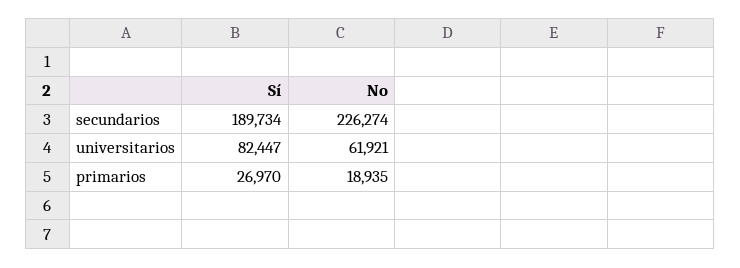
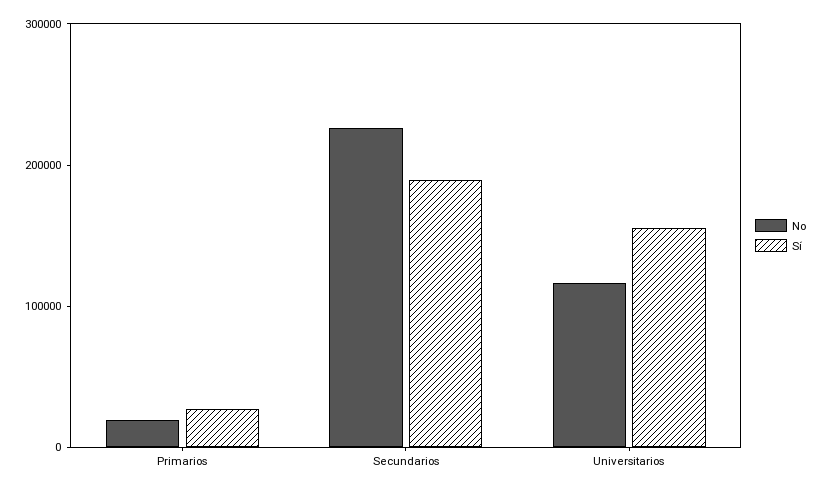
  {
    "Sí": {
      "secundarios": 189734,
-     "universitarios": 82447,
+     "universitarios": 160000,
      "primarios": 26970
    },
    "No": {
      "secundarios": 226274,
-     "universitarios": 61921,
+     "universitarios": 120000,
      "primarios": 18935
    }
  }

